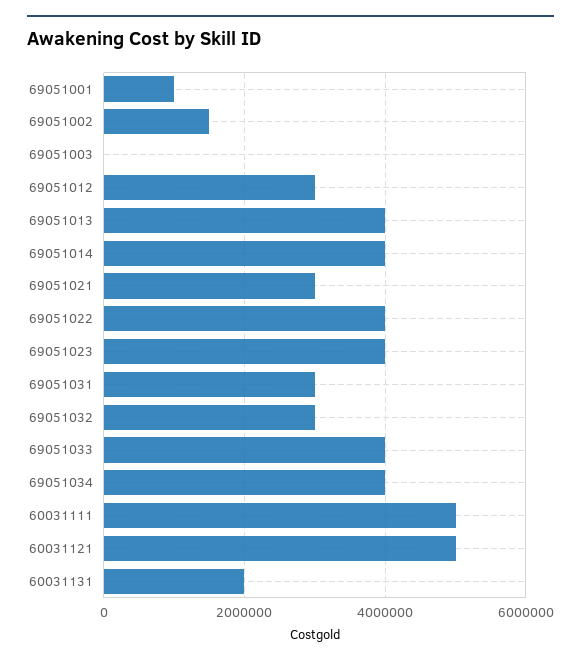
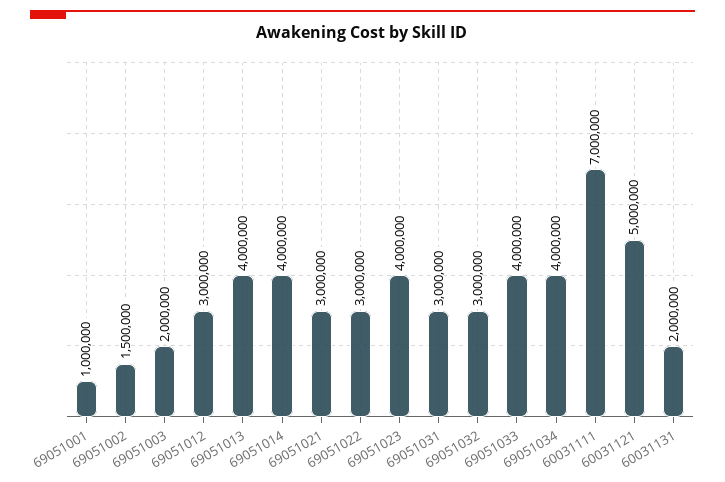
  {
    "69051001": 1000000,
    "69051002": 1500000,
-   "69051003": 0,
+   "69051003": 2000000,
    "69051012": 3000000,
    "69051013": 4000000,
    "69051014": 4000000,
    "69051021": 3000000,
-   "69051022": 4000000,
+   "69051022": 3000000,
    "69051023": 4000000,
    "69051031": 3000000,
    "69051032": 3000000,
    "69051033": 4000000,
    "69051034": 4000000,
-   "60031111": 5000000,
+   "60031111": 7000000,
    "60031121": 5000000,
    "60031131": 2000000
  }

